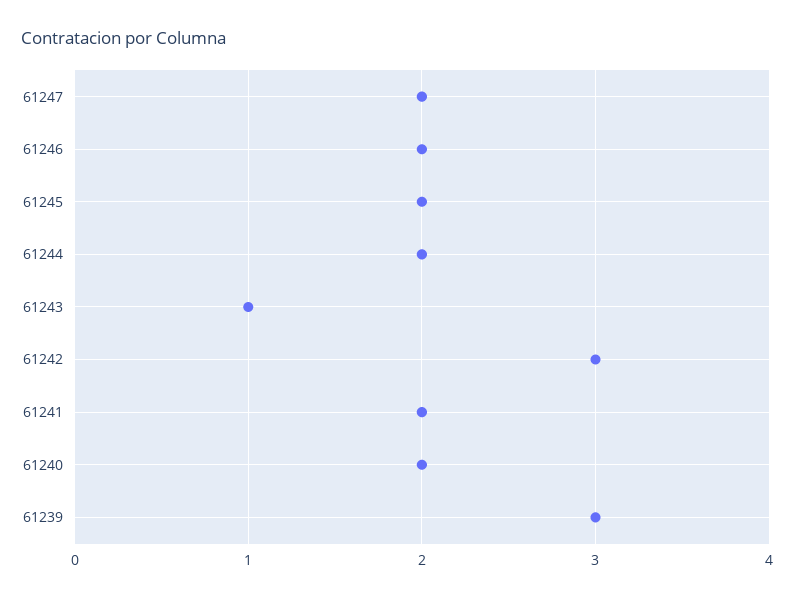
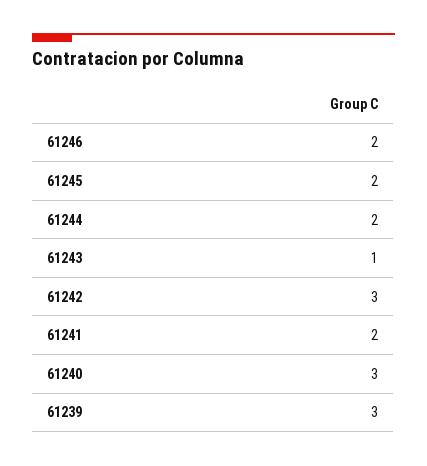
  {
-   "61247": 2,
    "61246": 2,
    "61245": 2,
    "61244": 2,
    "61243": 1,
    "61242": 3,
    "61241": 2,
-   "61240": 2,
+   "61240": 3,
    "61239": 3
  }

